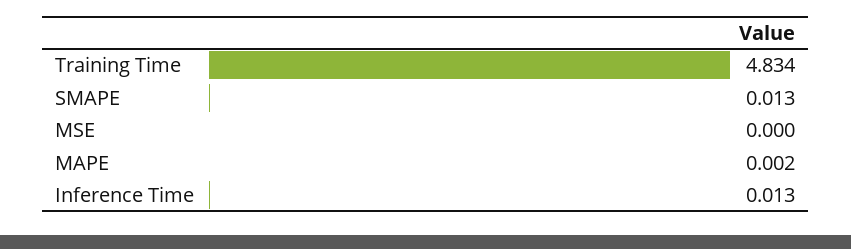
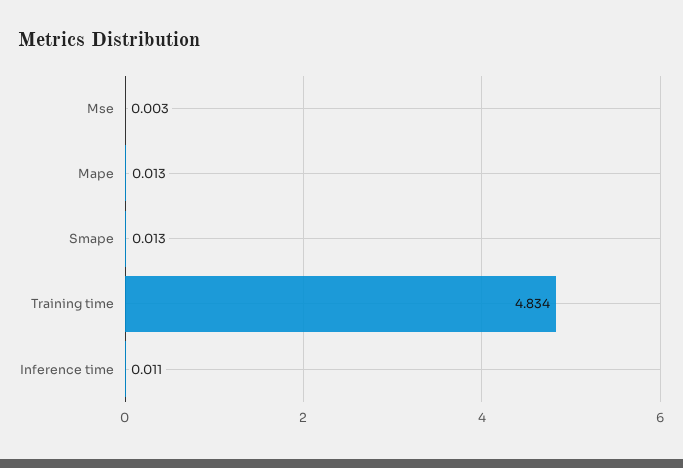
  {
    "Training Time": 4.834,
    "SMAPE": 0.013,
-   "MSE": 0,
+   "MSE": 0.003,
-   "MAPE": 0.002,
+   "MAPE": 0.013,
-   "Inference Time": 0.013
+   "Inference Time": 0.011
  }

